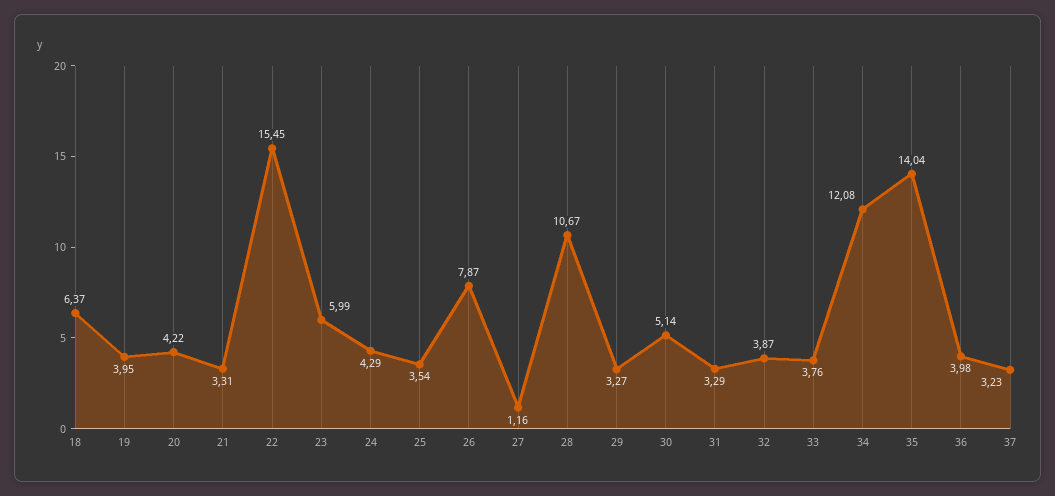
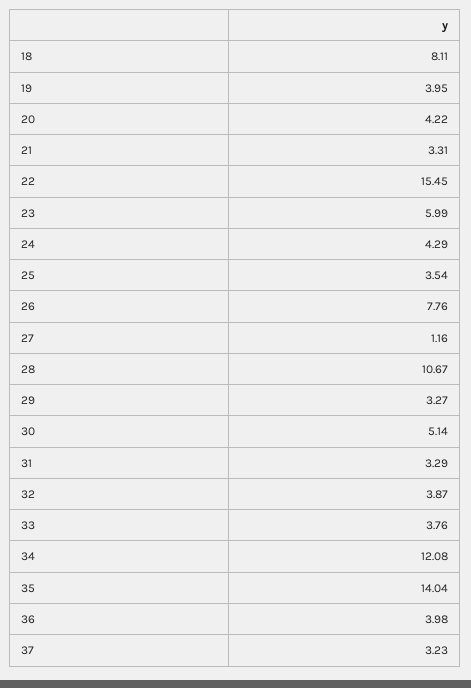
  {
-   "18": 6.37,
+   "18": 8.11,
    "19": 3.95,
    "20": 4.22,
    "21": 3.31,
    "22": 15.45,
    "23": 5.99,
    "24": 4.29,
    "25": 3.54,
-   "26": 7.87,
+   "26": 7.76,
    "27": 1.16,
    "28": 10.67,
    "29": 3.27,
    "30": 5.14,
    "31": 3.29,
    "32": 3.87,
    "33": 3.76,
    "34": 12.08,
    "35": 14.04,
    "36": 3.98,
    "37": 3.23
  }

